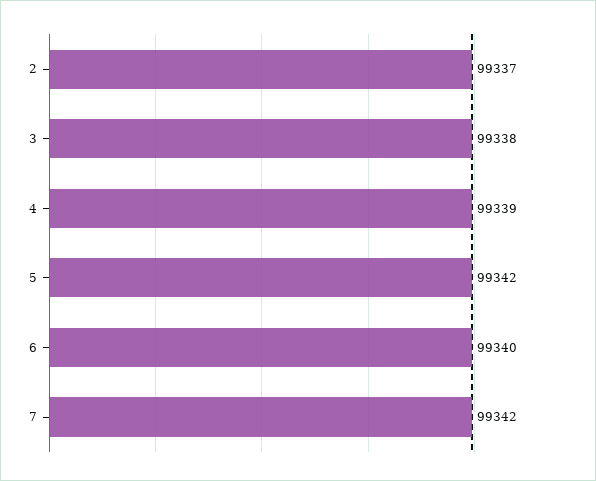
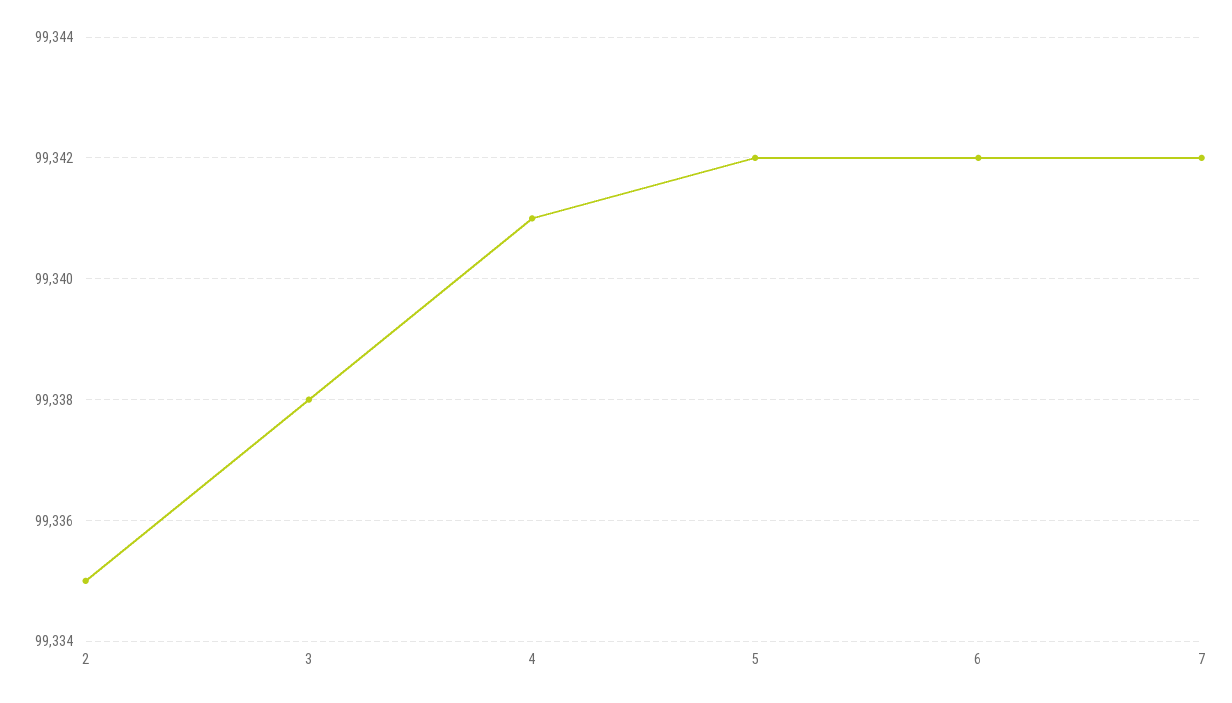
  {
-   "2": 99337,
+   "2": 99335,
    "3": 99338,
-   "4": 99339,
+   "4": 99341,
    "5": 99342,
-   "6": 99340,
+   "6": 99342,
    "7": 99342
  }

